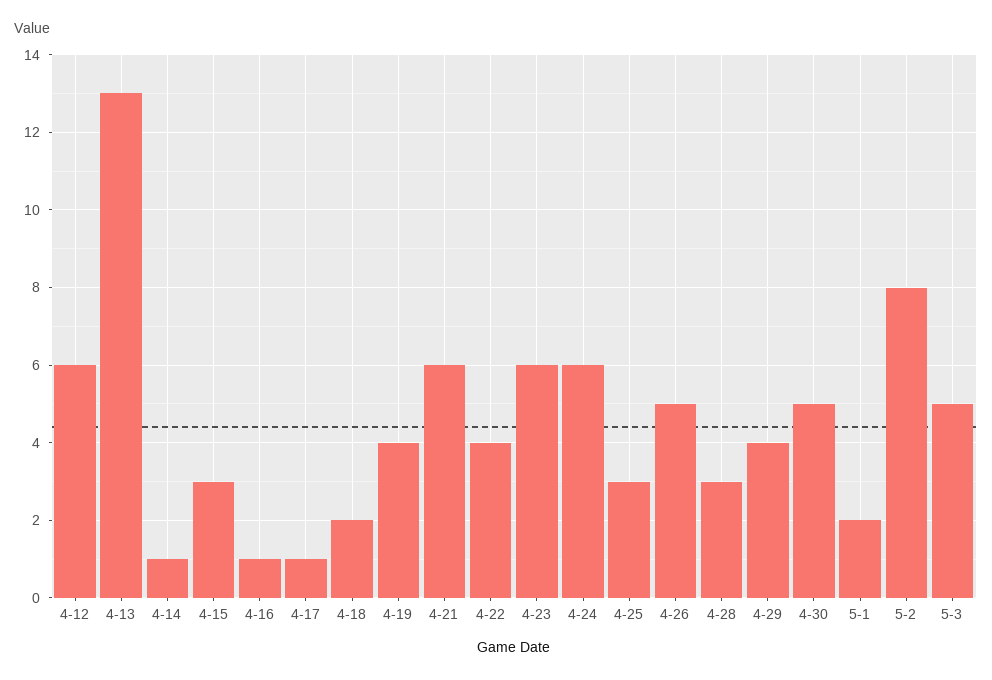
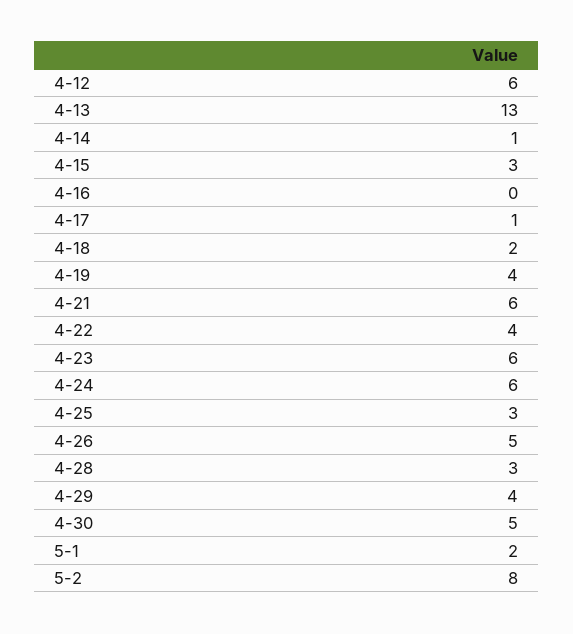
  {
    "4-12": 6,
    "4-13": 13,
    "4-14": 1,
    "4-15": 3,
-   "4-16": 1,
+   "4-16": 0,
    "4-17": 1,
    "4-18": 2,
    "4-19": 4,
    "4-21": 6,
    "4-22": 4,
    "4-23": 6,
    "4-24": 6,
    "4-25": 3,
    "4-26": 5,
    "4-28": 3,
    "4-29": 4,
    "4-30": 5,
    "5-1": 2,
-   "5-2": 8,
+   "5-2": 8
-   "5-3": 5
  }

